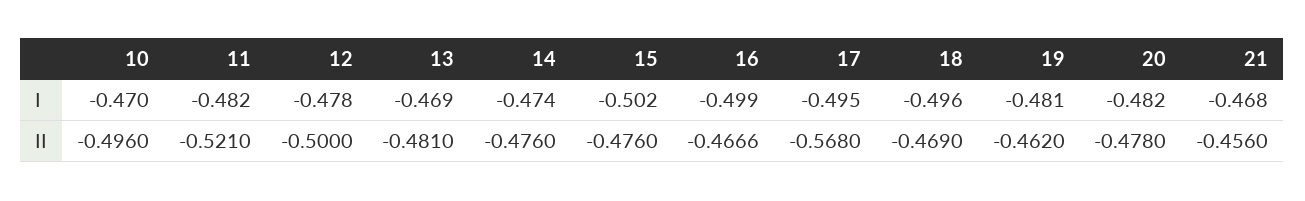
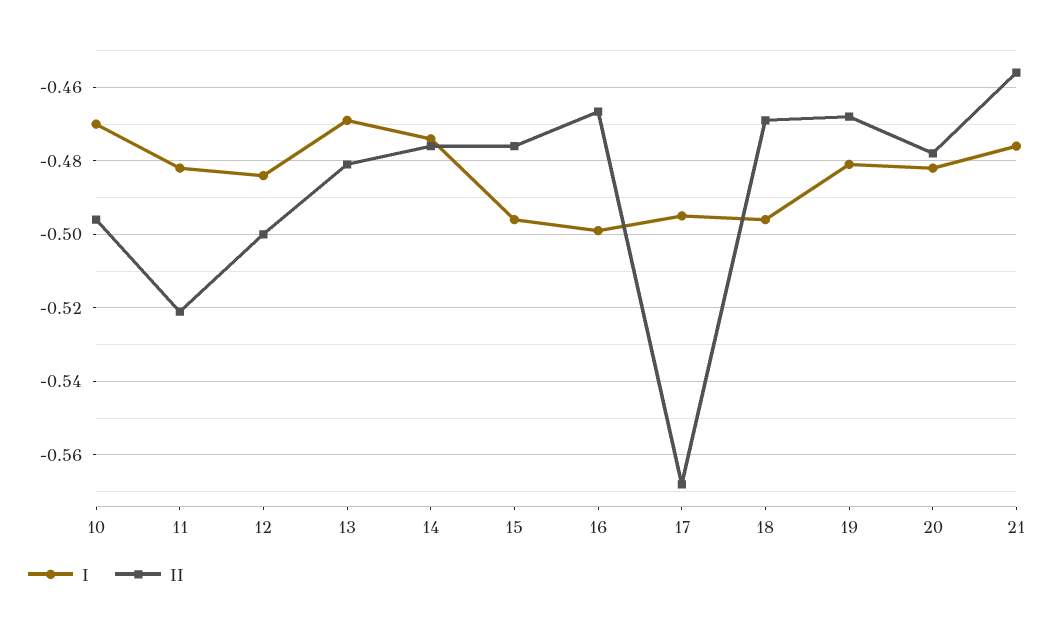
  {
    "I": {
      "10": -0.47,
      "11": -0.482,
-     "12": -0.478,
+     "12": -0.484,
      "13": -0.469,
      "14": -0.474,
-     "15": -0.502,
+     "15": -0.496,
      "16": -0.499,
      "17": -0.495,
      "18": -0.496,
      "19": -0.481,
      "20": -0.482,
-     "21": -0.468
+     "21": -0.476
    },
    "II": {
      "10": -0.496,
      "11": -0.521,
      "12": -0.5,
      "13": -0.481,
      "14": -0.476,
      "15": -0.476,
      "16": -0.4666,
      "17": -0.568,
      "18": -0.469,
-     "19": -0.462,
+     "19": -0.468,
      "20": -0.478,
      "21": -0.456
    }
  }

